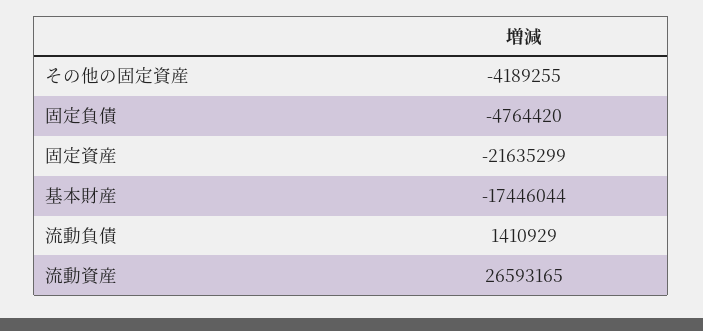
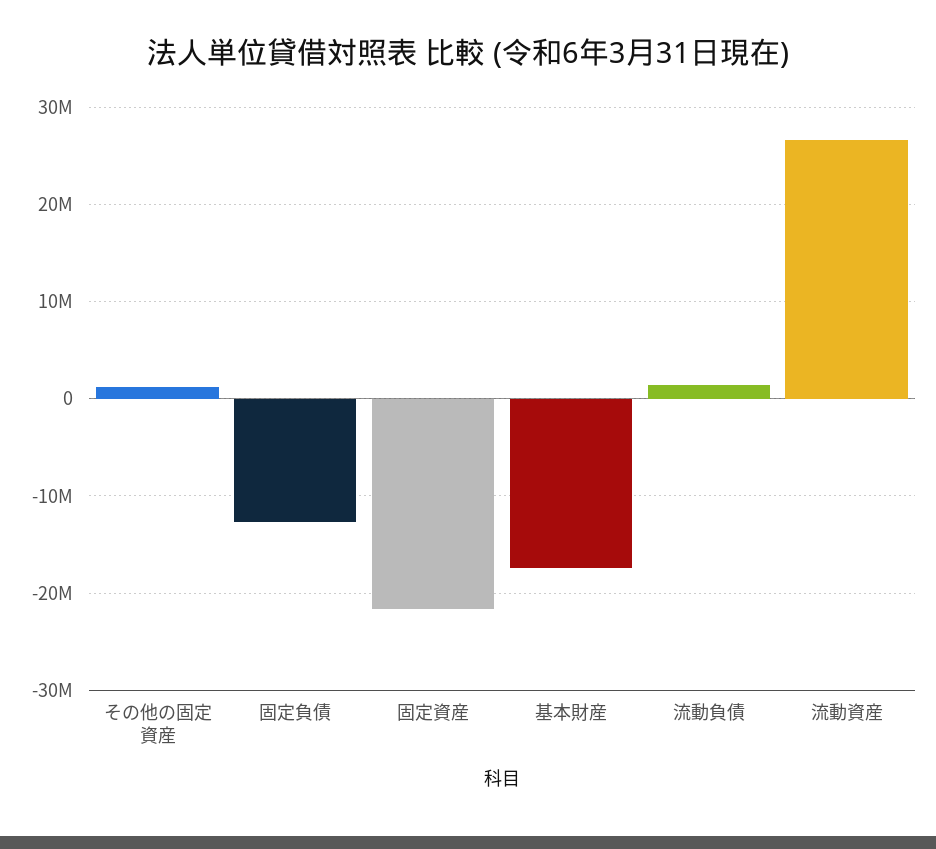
  {
-   "その他の固定資産": -4189255,
+   "その他の固定資産": 1000000,
-   "固定負債": -4764420,
+   "固定負債": -13000000,
    "固定資産": -21635299,
    "基本財産": -17446044,
    "流動負債": 1410929,
    "流動資産": 26593165
  }

